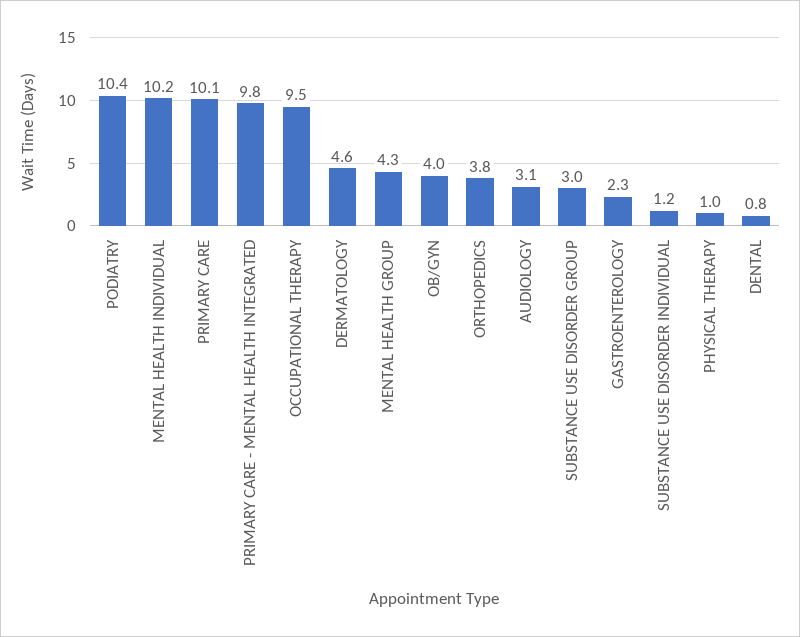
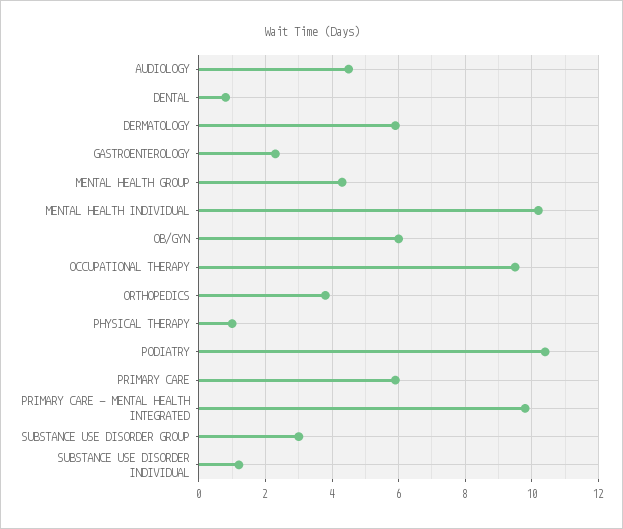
  {
    "PODIATRY": 10.4,
    "MENTAL HEALTH INDIVIDUAL": 10.2,
-   "PRIMARY CARE": 10.1,
+   "PRIMARY CARE": 6,
    "PRIMARY CARE - MENTAL HEALTH INTEGRATED": 9.8,
    "OCCUPATIONAL THERAPY": 9.5,
-   "DERMATOLOGY": 4.6,
+   "DERMATOLOGY": 6,
    "MENTAL HEALTH GROUP": 4.3,
-   "OB/GYN": 4,
+   "OB/GYN": 6,
    "ORTHOPEDICS": 3.8,
-   "AUDIOLOGY": 3.1,
+   "AUDIOLOGY": 4.5,
    "SUBSTANCE USE DISORDER GROUP": 3,
    "GASTROENTEROLOGY": 2.3,
    "SUBSTANCE USE DISORDER INDIVIDUAL": 1.2,
    "PHYSICAL THERAPY": 1,
    "DENTAL": 0.8
  }

